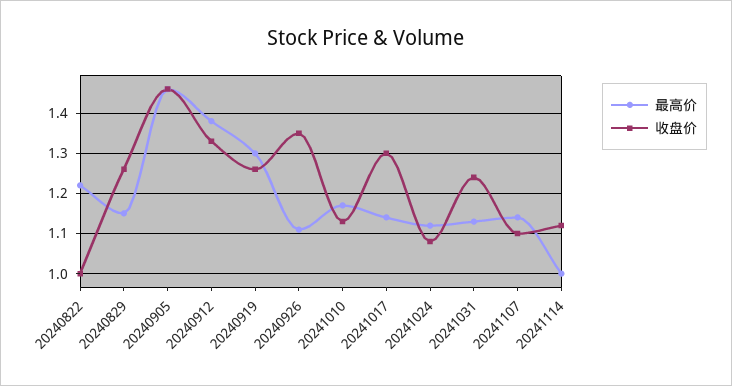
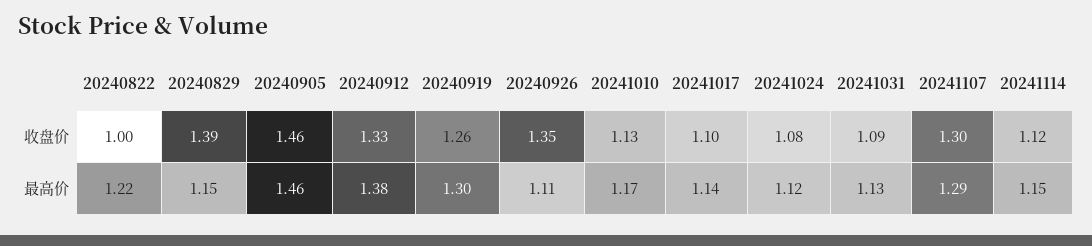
  {
    "最高价": {
      "20240822": 1.22,
      "20240829": 1.15,
      "20240905": 1.46,
      "20240912": 1.38,
      "20240919": 1.3,
      "20240926": 1.11,
      "20241010": 1.17,
      "20241017": 1.14,
      "20241024": 1.12,
      "20241031": 1.13,
-     "20241107": 1.15,
+     "20241107": 1.29,
-     "20241114": 1
+     "20241114": 1.15
    },
    "收盘价": {
      "20240822": 1,
-     "20240829": 1.25,
+     "20240829": 1.39,
      "20240905": 1.46,
      "20240912": 1.33,
      "20240919": 1.26,
      "20240926": 1.35,
      "20241010": 1.13,
-     "20241017": 1.3,
+     "20241017": 1.1,
      "20241024": 1.08,
-     "20241031": 1.25,
+     "20241031": 1.09,
-     "20241107": 1.1,
+     "20241107": 1.3,
      "20241114": 1.12
    }
  }

